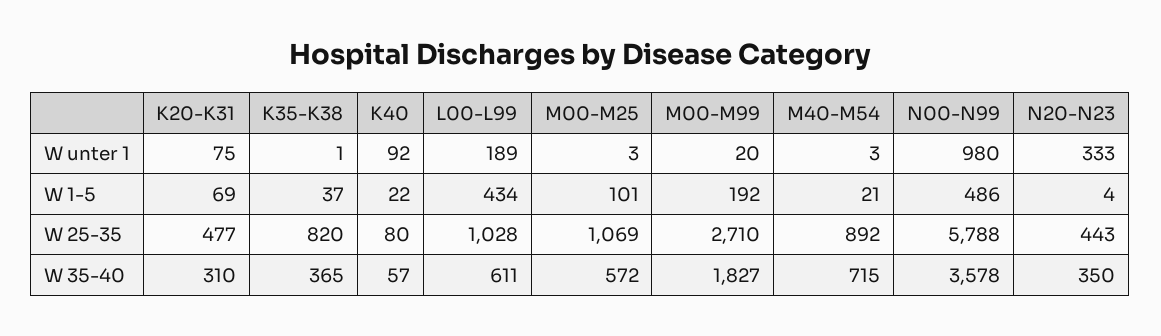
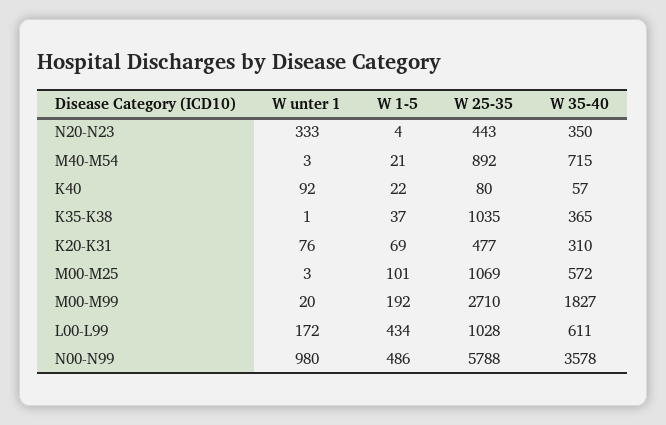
  {
    "K20-K31": {
-     "W unter 1": 75,
+     "W unter 1": 76,
      "W 1-5": 69,
      "W 25-35": 477,
      "W 35-40": 310
    },
    "K35-K38": {
      "W unter 1": 1,
      "W 1-5": 37,
-     "W 25-35": 820,
+     "W 25-35": 1035,
      "W 35-40": 365
    },
    "K40": {
      "W unter 1": 92,
      "W 1-5": 22,
      "W 25-35": 80,
      "W 35-40": 57
    },
    "L00-L99": {
-     "W unter 1": 189,
+     "W unter 1": 172,
      "W 1-5": 434,
      "W 25-35": 1028,
      "W 35-40": 611
    },
    "M00-M25": {
      "W unter 1": 3,
      "W 1-5": 101,
      "W 25-35": 1069,
      "W 35-40": 572
    },
    "M00-M99": {
      "W unter 1": 20,
      "W 1-5": 192,
      "W 25-35": 2710,
      "W 35-40": 1827
    },
    "M40-M54": {
      "W unter 1": 3,
      "W 1-5": 21,
      "W 25-35": 892,
      "W 35-40": 715
    },
    "N00-N99": {
      "W unter 1": 980,
      "W 1-5": 486,
      "W 25-35": 5788,
      "W 35-40": 3578
    },
    "N20-N23": {
      "W unter 1": 333,
      "W 1-5": 4,
      "W 25-35": 443,
      "W 35-40": 350
    }
  }

